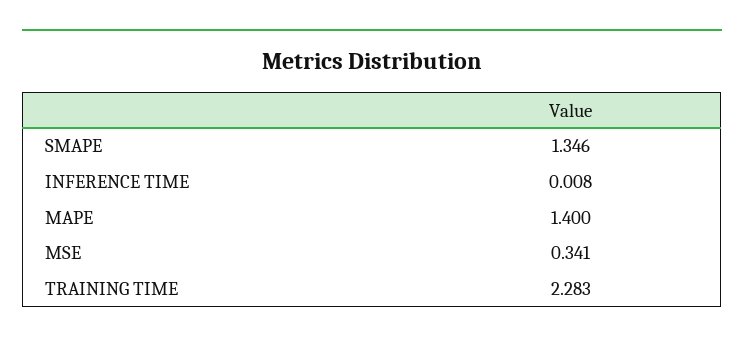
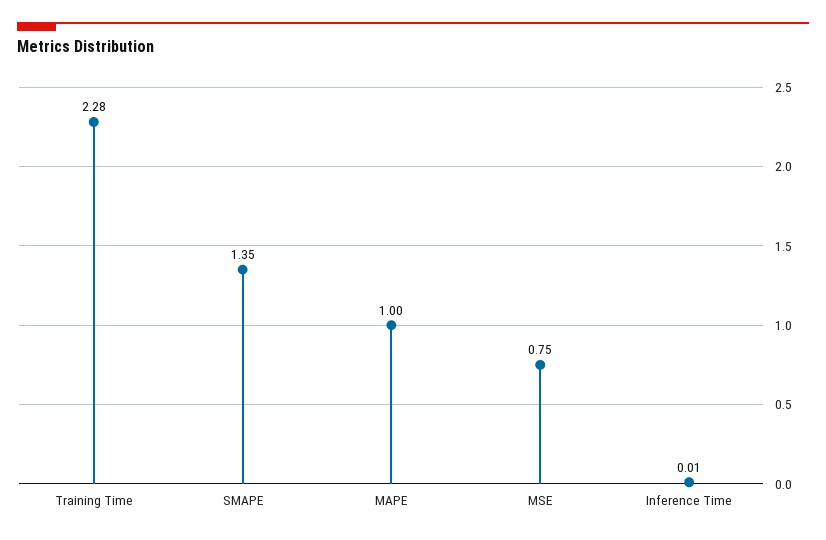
  {
    "SMAPE": 1.346,
    "INFERENCE TIME": 0.008,
-   "MAPE": 1.4,
+   "MAPE": 1,
-   "MSE": 0.341,
+   "MSE": 0.75,
    "TRAINING TIME": 2.283
  }

